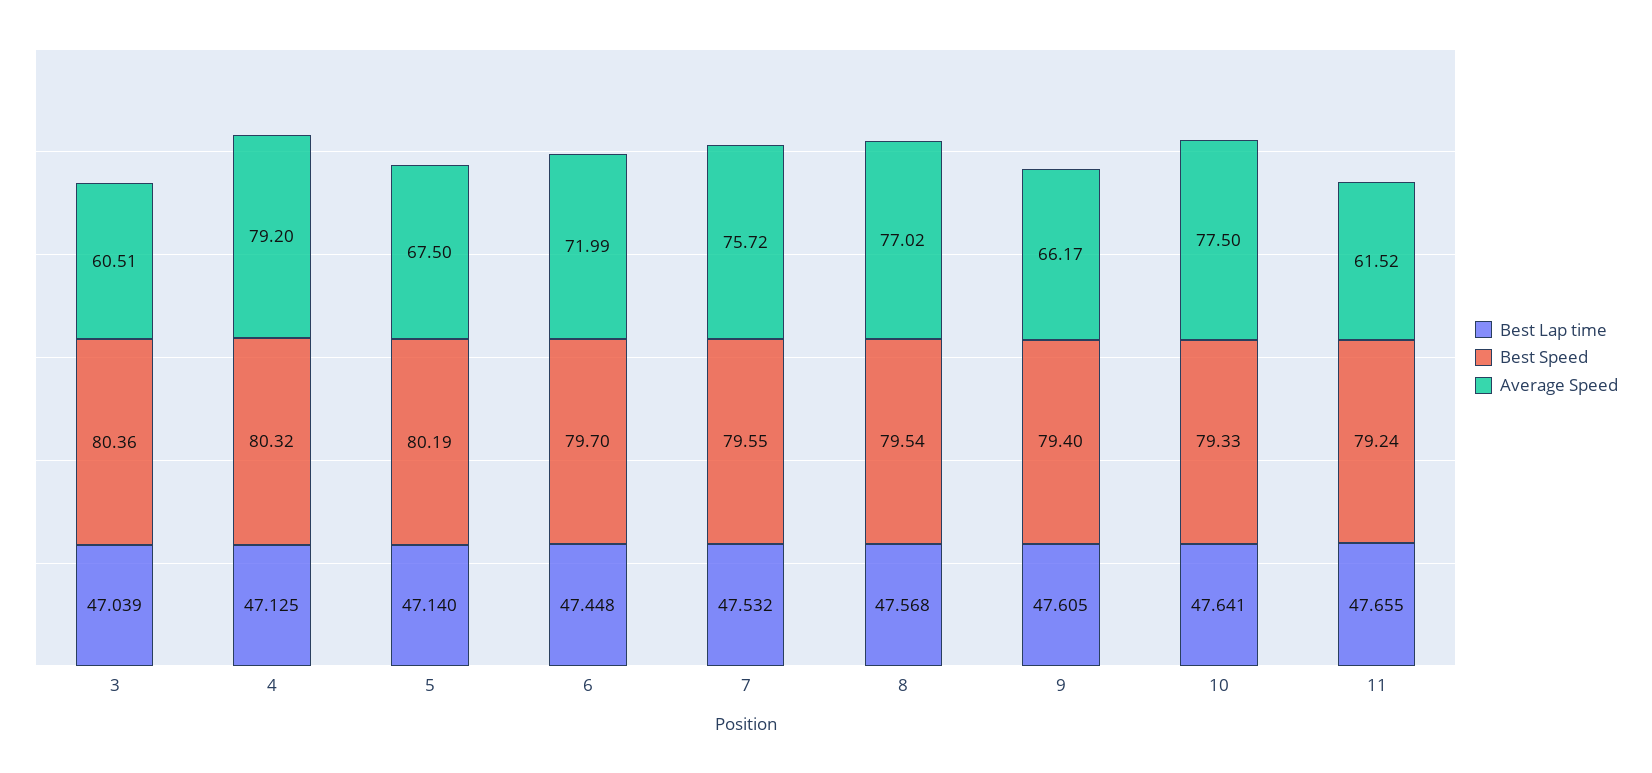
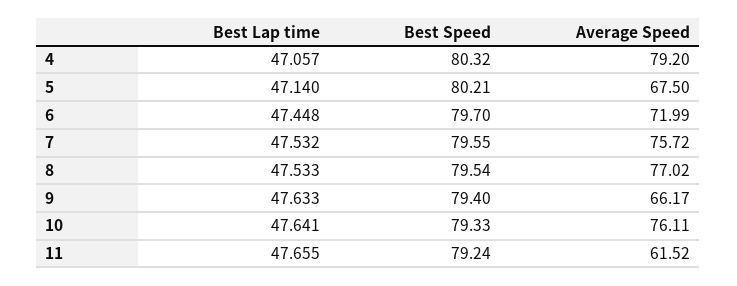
  {
    "Best Lap time": {
-     "3": 47.039,
-     "4": 47.125,
+     "4": 47.057,
      "5": 47.14,
      "6": 47.448,
      "7": 47.532,
-     "8": 47.568,
+     "8": 47.533,
-     "9": 47.605,
+     "9": 47.633,
      "10": 47.641,
      "11": 47.655
    },
    "Best Speed": {
-     "3": 80.36,
      "4": 80.32,
-     "5": 80.19,
+     "5": 80.21,
      "6": 79.7,
      "7": 79.55,
      "8": 79.54,
      "9": 79.4,
      "10": 79.33,
      "11": 79.24
    },
    "Average Speed": {
-     "3": 60.51,
      "4": 79.2,
      "5": 67.5,
      "6": 71.99,
      "7": 75.72,
      "8": 77.02,
      "9": 66.17,
-     "10": 77.5,
+     "10": 76.11,
      "11": 61.52
    }
  }

